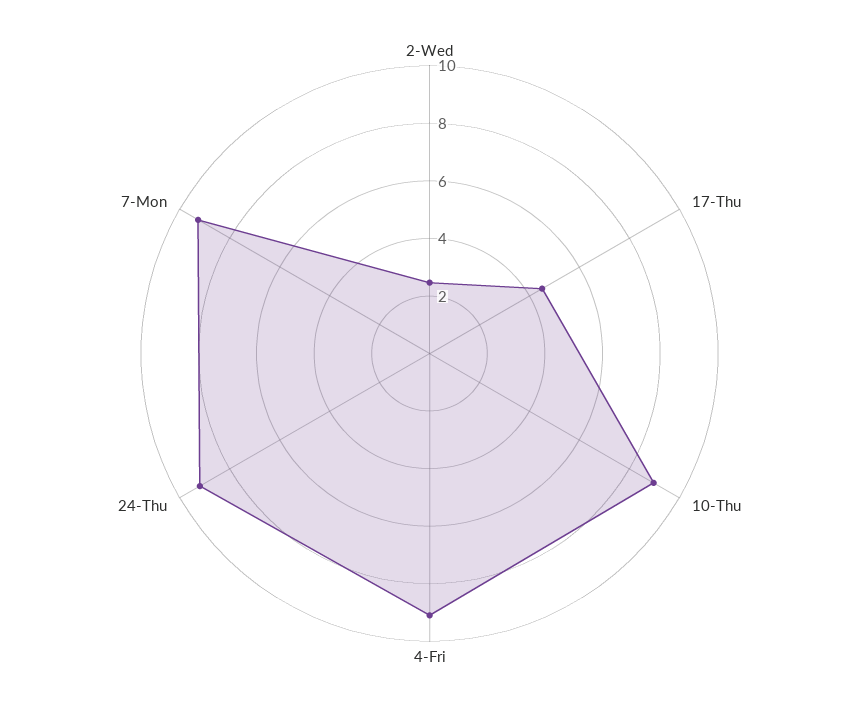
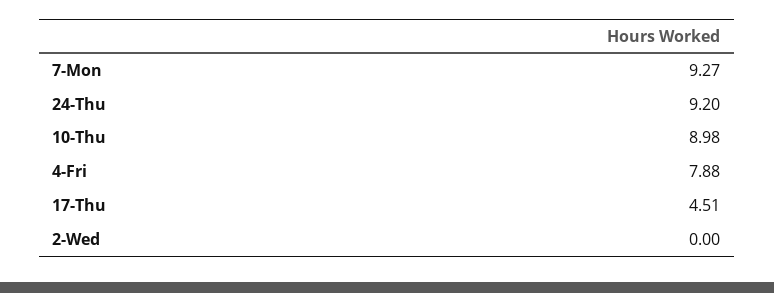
  {
-   "2-Wed": 2.5,
+   "2-Wed": 0,
    "17-Thu": 4.51,
    "10-Thu": 8.98,
-   "4-Fri": 9,
+   "4-Fri": 7.88,
    "24-Thu": 9.2,
    "7-Mon": 9.27
  }

